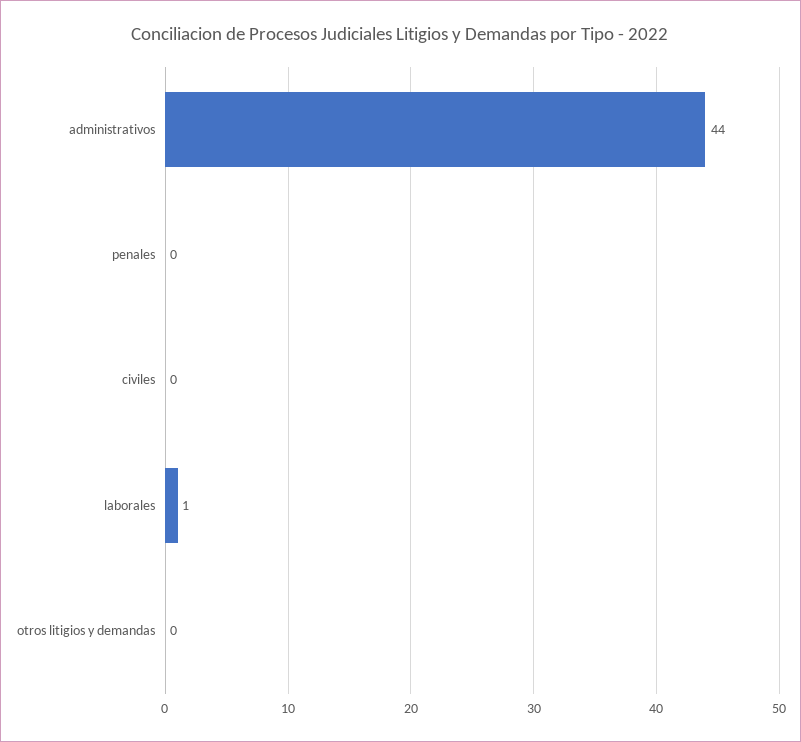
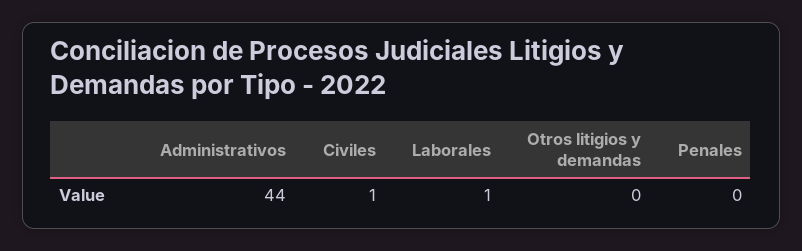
  {
    "administrativos": 44,
    "penales": 0,
-   "civiles": 0,
+   "civiles": 1,
    "laborales": 1,
    "otros litigios y demandas": 0
  }

